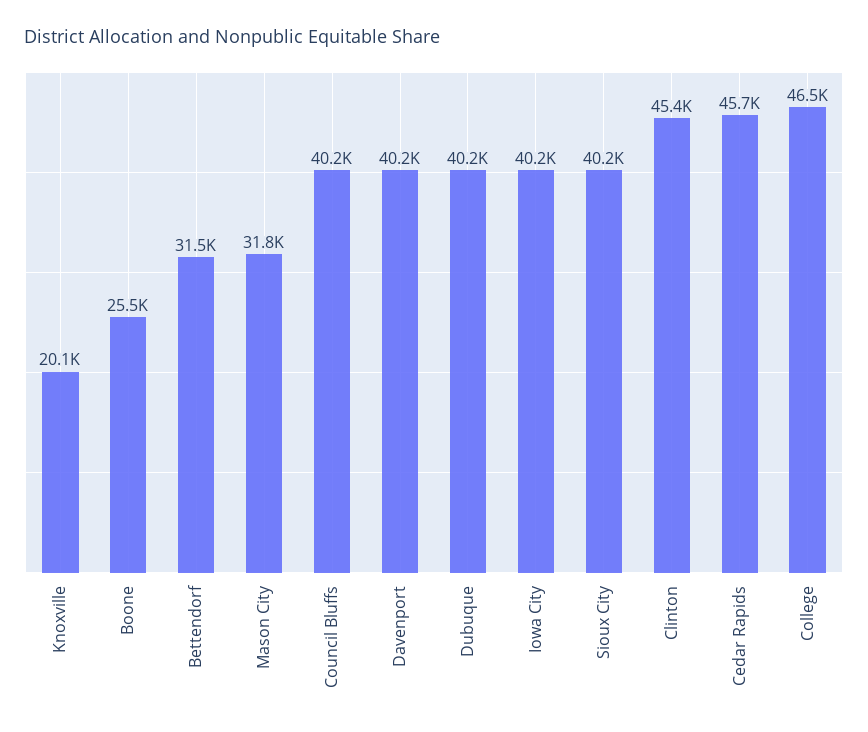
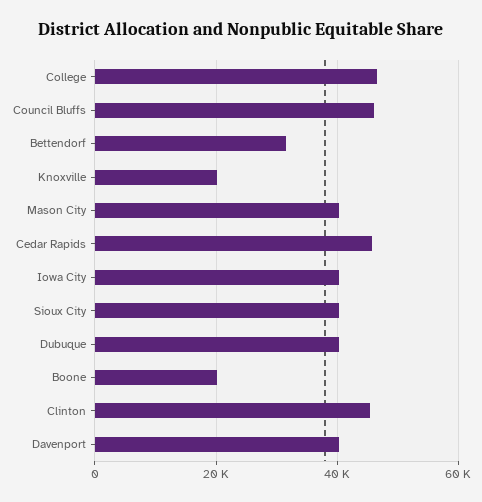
  {
    "Knoxville": 20100,
-   "Boone": 25500,
+   "Boone": 20000,
    "Bettendorf": 31500,
-   "Mason City": 31800,
+   "Mason City": 40000,
-   "Council Bluffs": 40200,
+   "Council Bluffs": 46000,
    "Davenport": 40200,
    "Dubuque": 40200,
    "Iowa City": 40200,
    "Sioux City": 40200,
    "Clinton": 45400,
    "Cedar Rapids": 45700,
    "College": 46500
  }

